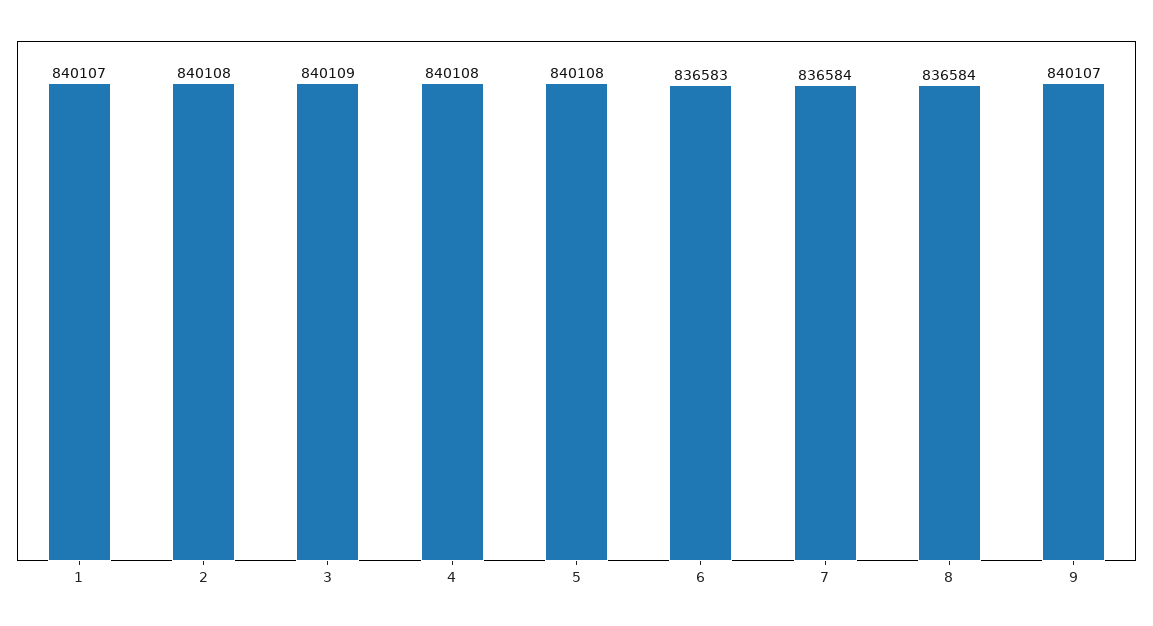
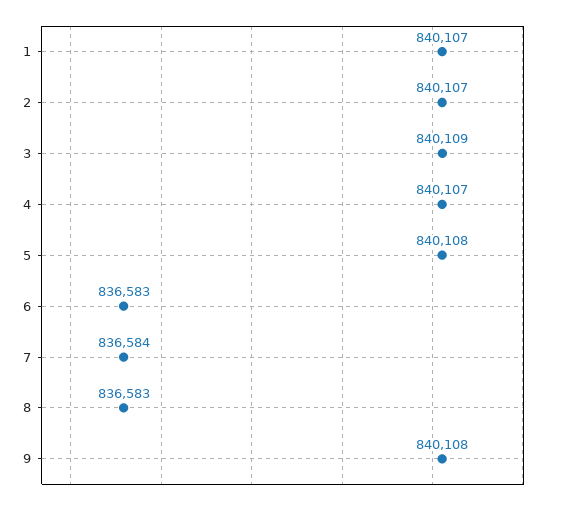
  {
    "1": 840107,
-   "2": 840108,
+   "2": 840107,
    "3": 840109,
-   "4": 840108,
+   "4": 840107,
    "5": 840108,
    "6": 836583,
    "7": 836584,
-   "8": 836584,
+   "8": 836583,
-   "9": 840107
+   "9": 840108
  }

